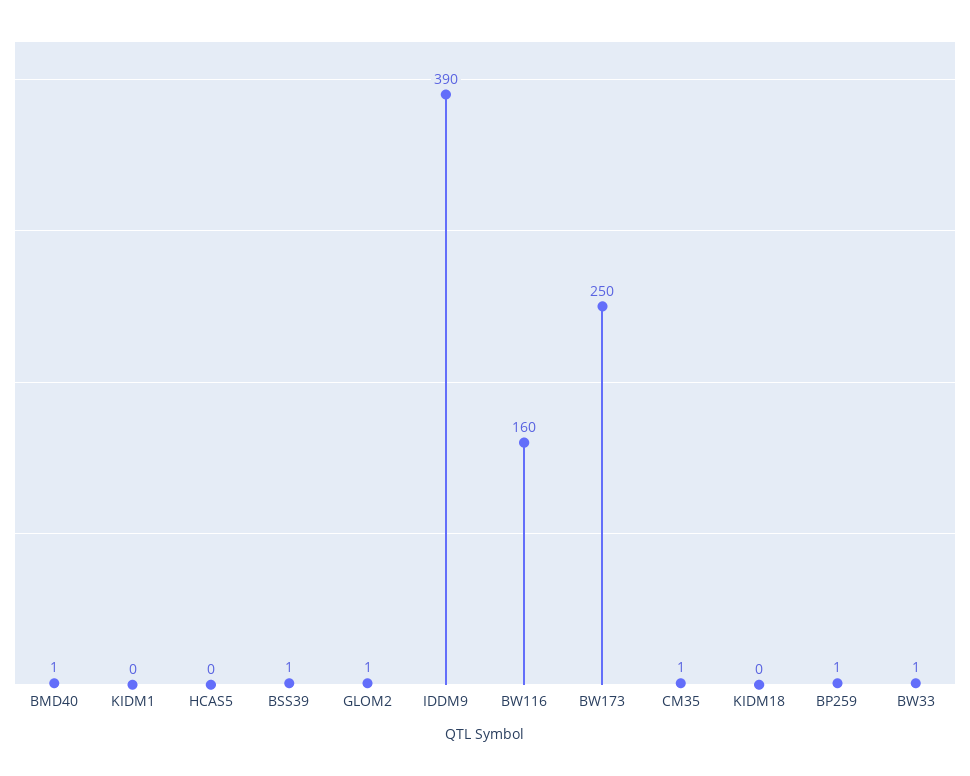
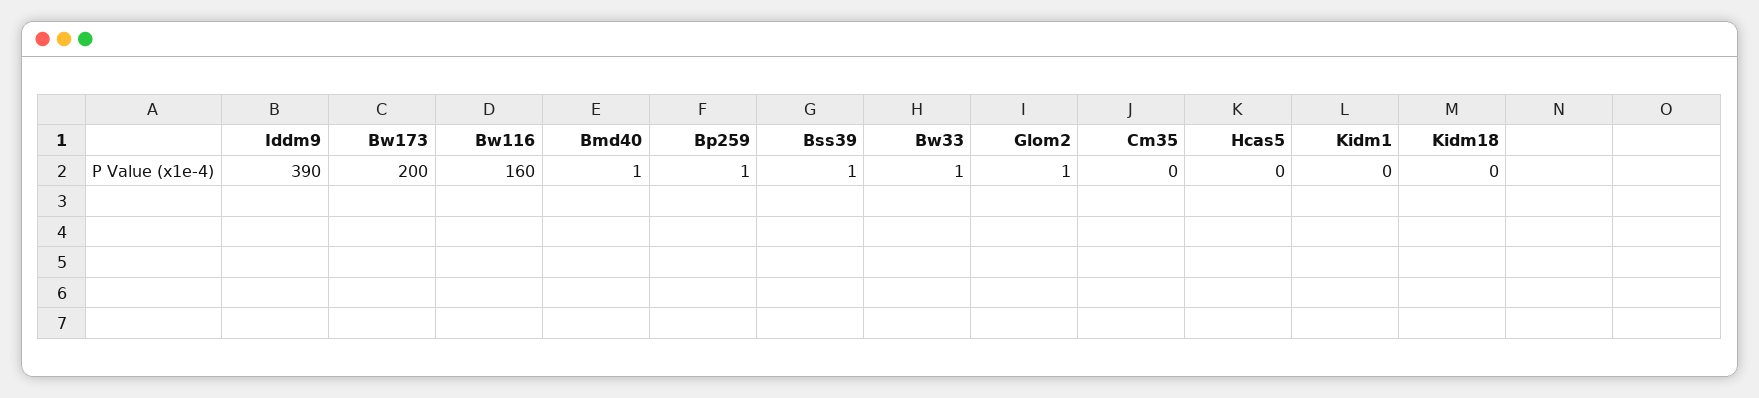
  {
    "BMD40": 1,
    "KIDM1": 0,
    "HCAS5": 0,
    "BSS39": 1,
    "GLOM2": 1,
    "IDDM9": 390,
    "BW116": 160,
-   "BW173": 250,
+   "BW173": 200,
-   "CM35": 1,
+   "CM35": 0,
    "KIDM18": 0,
    "BP259": 1,
    "BW33": 1
  }

